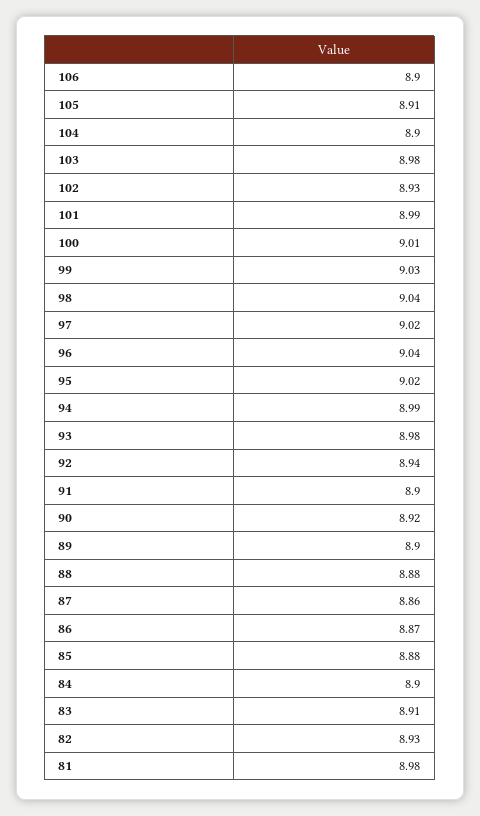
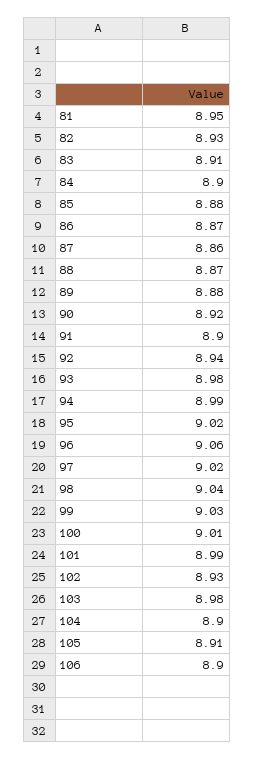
  {
    "106": 8.9,
    "105": 8.91,
    "104": 8.9,
    "103": 8.98,
    "102": 8.93,
    "101": 8.99,
    "100": 9.01,
    "99": 9.03,
    "98": 9.04,
    "97": 9.02,
-   "96": 9.04,
+   "96": 9.06,
    "95": 9.02,
    "94": 8.99,
    "93": 8.98,
    "92": 8.94,
    "91": 8.9,
    "90": 8.92,
-   "89": 8.9,
+   "89": 8.88,
-   "88": 8.88,
+   "88": 8.87,
    "87": 8.86,
    "86": 8.87,
    "85": 8.88,
    "84": 8.9,
    "83": 8.91,
    "82": 8.93,
-   "81": 8.98
+   "81": 8.95
  }

